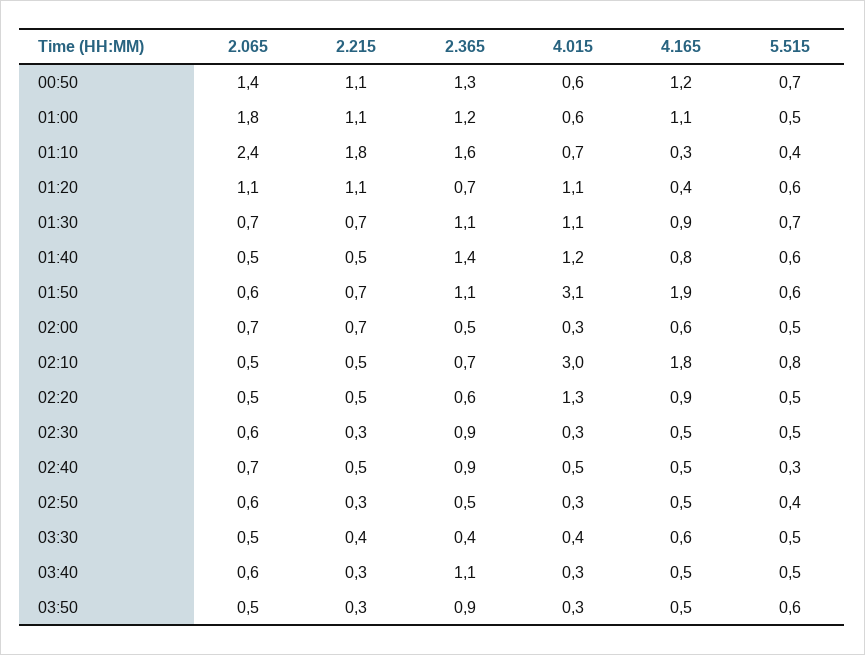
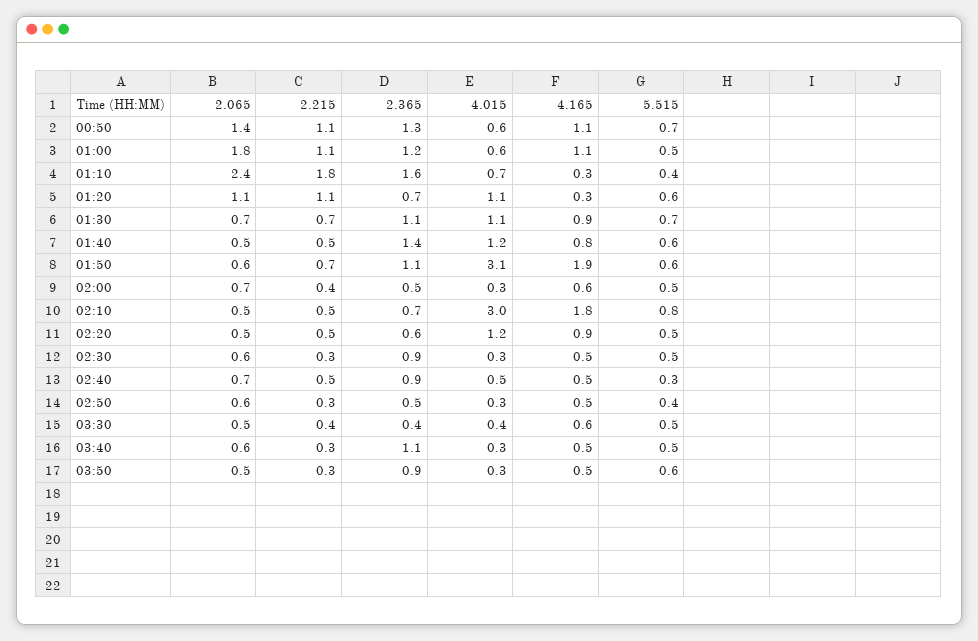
  {
    "2.065": {
      "00:50": 1.4,
      "01:00": 1.8,
      "01:10": 2.4,
      "01:20": 1.1,
      "01:30": 0.7,
      "01:40": 0.5,
      "01:50": 0.6,
      "02:00": 0.7,
      "02:10": 0.5,
      "02:20": 0.5,
      "02:30": 0.6,
      "02:40": 0.7,
      "02:50": 0.6,
      "03:30": 0.5,
      "03:40": 0.6,
      "03:50": 0.5
    },
    "2.215": {
      "00:50": 1.1,
      "01:00": 1.1,
      "01:10": 1.8,
      "01:20": 1.1,
      "01:30": 0.7,
      "01:40": 0.5,
      "01:50": 0.7,
-     "02:00": 0.7,
+     "02:00": 0.4,
      "02:10": 0.5,
      "02:20": 0.5,
      "02:30": 0.3,
      "02:40": 0.5,
      "02:50": 0.3,
      "03:30": 0.4,
      "03:40": 0.3,
      "03:50": 0.3
    },
    "2.365": {
      "00:50": 1.3,
      "01:00": 1.2,
      "01:10": 1.6,
      "01:20": 0.7,
      "01:30": 1.1,
      "01:40": 1.4,
      "01:50": 1.1,
      "02:00": 0.5,
      "02:10": 0.7,
      "02:20": 0.6,
      "02:30": 0.9,
      "02:40": 0.9,
      "02:50": 0.5,
      "03:30": 0.4,
      "03:40": 1.1,
      "03:50": 0.9
    },
    "4.015": {
      "00:50": 0.6,
      "01:00": 0.6,
      "01:10": 0.7,
      "01:20": 1.1,
      "01:30": 1.1,
      "01:40": 1.2,
      "01:50": 3.1,
      "02:00": 0.3,
      "02:10": 3,
-     "02:20": 1.3,
+     "02:20": 1.2,
      "02:30": 0.3,
      "02:40": 0.5,
      "02:50": 0.3,
      "03:30": 0.4,
      "03:40": 0.3,
      "03:50": 0.3
    },
    "4.165": {
-     "00:50": 1.2,
+     "00:50": 1.1,
      "01:00": 1.1,
      "01:10": 0.3,
-     "01:20": 0.4,
+     "01:20": 0.3,
      "01:30": 0.9,
      "01:40": 0.8,
      "01:50": 1.9,
      "02:00": 0.6,
      "02:10": 1.8,
      "02:20": 0.9,
      "02:30": 0.5,
      "02:40": 0.5,
      "02:50": 0.5,
      "03:30": 0.6,
      "03:40": 0.5,
      "03:50": 0.5
    },
    "5.515": {
      "00:50": 0.7,
      "01:00": 0.5,
      "01:10": 0.4,
      "01:20": 0.6,
      "01:30": 0.7,
      "01:40": 0.6,
      "01:50": 0.6,
      "02:00": 0.5,
      "02:10": 0.8,
      "02:20": 0.5,
      "02:30": 0.5,
      "02:40": 0.3,
      "02:50": 0.4,
      "03:30": 0.5,
      "03:40": 0.5,
      "03:50": 0.6
    }
  }

